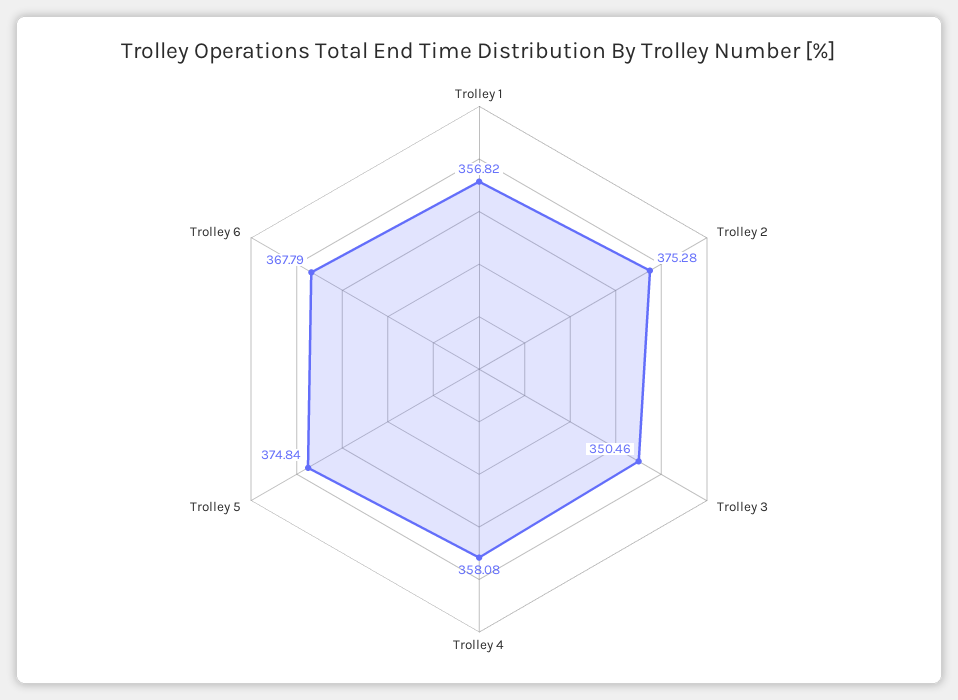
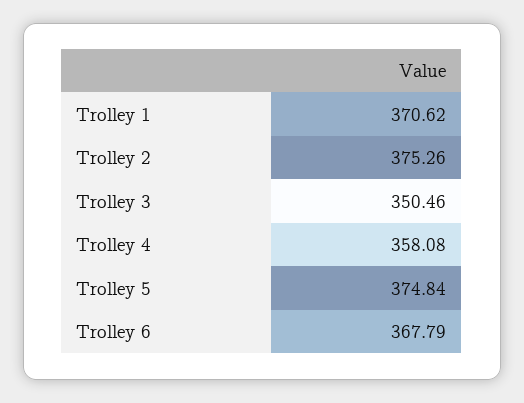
  {
-   "Trolley 1": 356.82,
+   "Trolley 1": 370.62,
-   "Trolley 2": 375.28,
+   "Trolley 2": 375.26,
    "Trolley 3": 350.46,
    "Trolley 4": 358.08,
    "Trolley 5": 374.84,
    "Trolley 6": 367.79
  }

